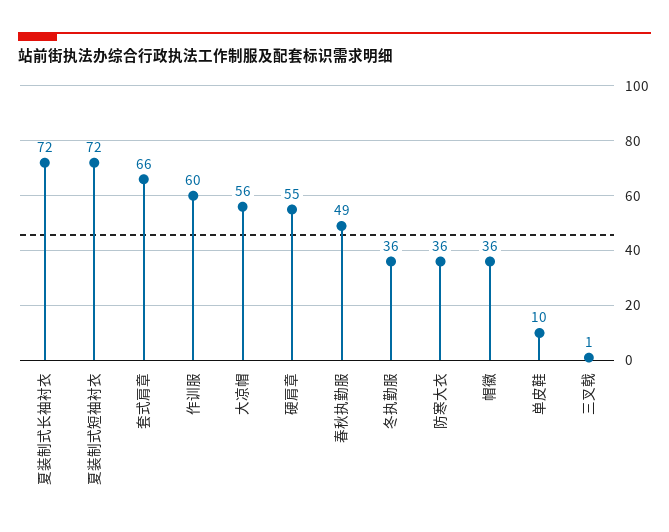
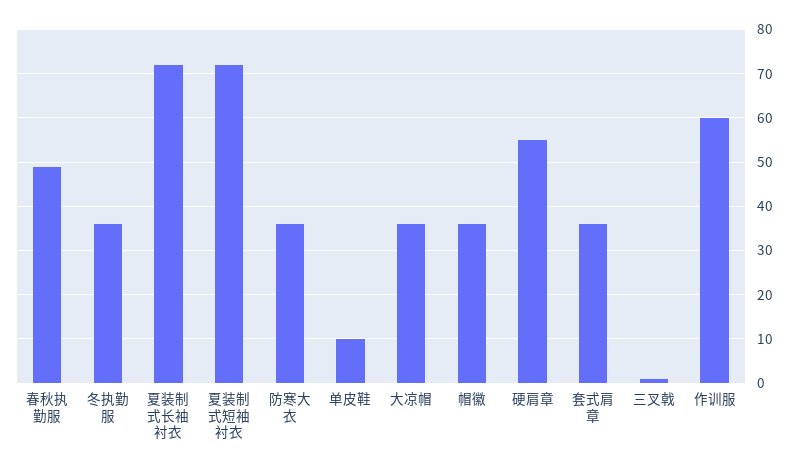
  {
    "夏装制式长袖衬衣": 72,
    "夏装制式短袖衬衣": 72,
-   "套式肩章": 66,
+   "套式肩章": 35,
    "作训服": 60,
-   "大凉帽": 56,
+   "大凉帽": 35,
    "硬肩章": 55,
    "春秋执勤服": 49,
    "冬执勤服": 36,
    "防寒大衣": 36,
    "帽徽": 36,
    "单皮鞋": 10,
    "三叉戟": 1
  }

